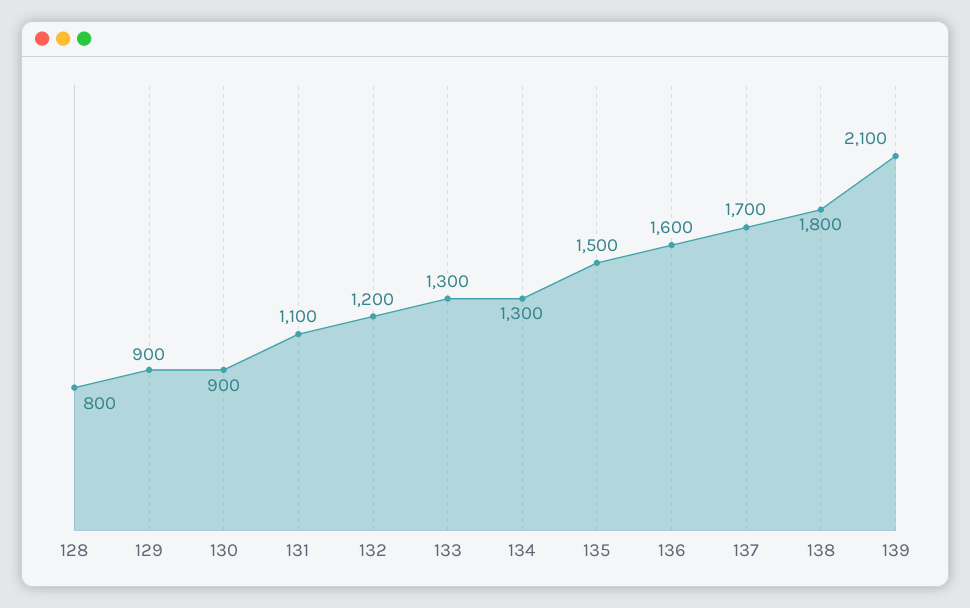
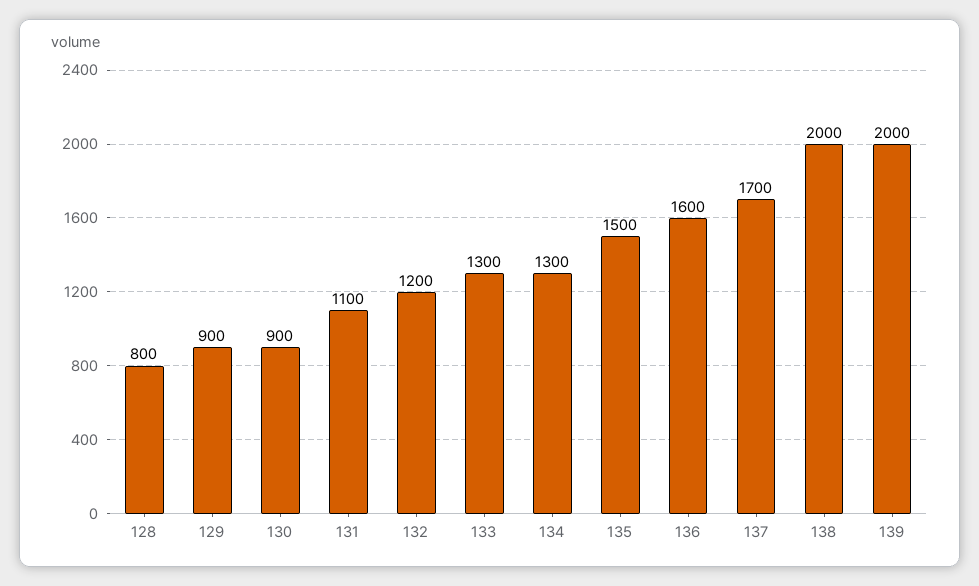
  {
    "128": 800,
    "129": 900,
    "130": 900,
    "131": 1100,
    "132": 1200,
    "133": 1300,
    "134": 1300,
    "135": 1500,
    "136": 1600,
    "137": 1700,
-   "138": 1800,
+   "138": 2000,
-   "139": 2100
+   "139": 2000
  }

